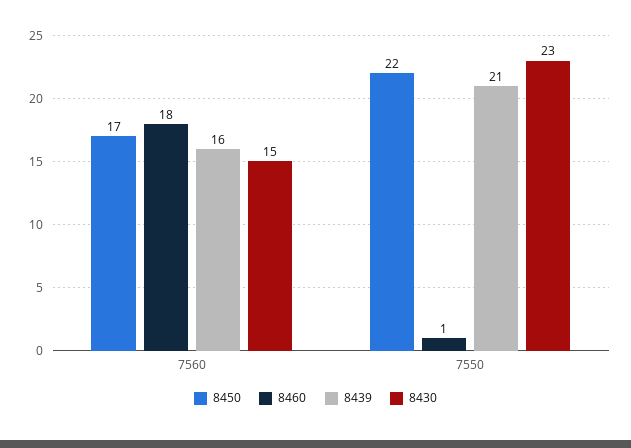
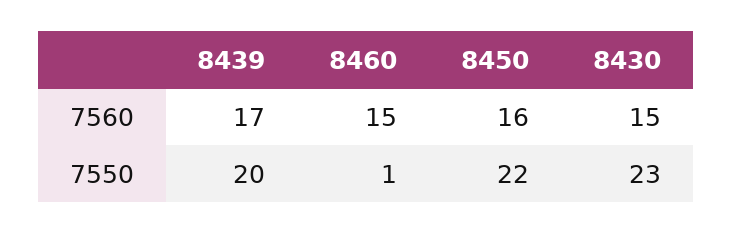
  {
    "8450": {
-     "7560": 17,
+     "7560": 16,
      "7550": 22
    },
    "8460": {
-     "7560": 18,
+     "7560": 15,
      "7550": 1
    },
    "8439": {
-     "7560": 16,
+     "7560": 17,
-     "7550": 21
+     "7550": 20
    },
    "8430": {
      "7560": 15,
      "7550": 23
    }
  }

